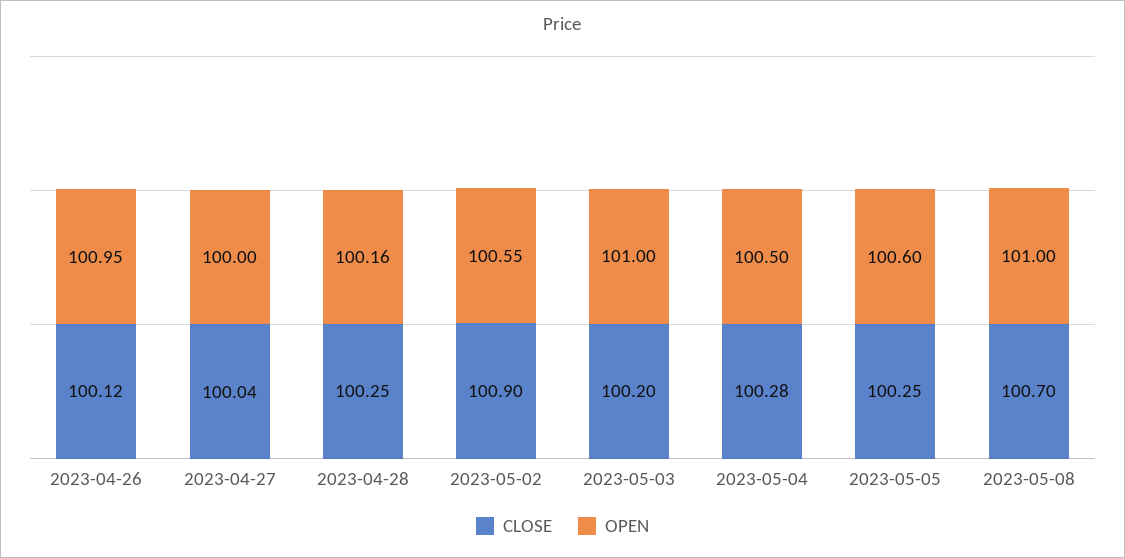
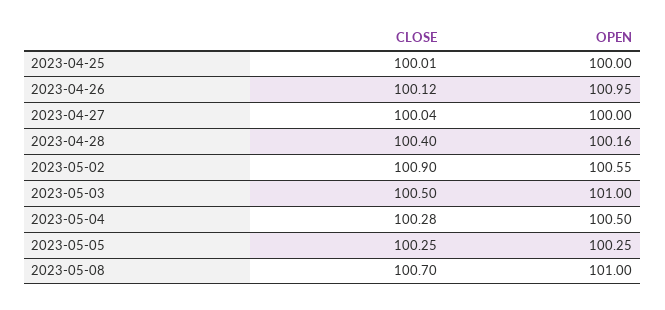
  {
    "CLOSE": {
      "2023-04-26": 100.12,
      "2023-04-27": 100.04,
-     "2023-04-28": 100.25,
+     "2023-04-28": 100.4,
      "2023-05-02": 100.9,
-     "2023-05-03": 100.2,
+     "2023-05-03": 100.5,
      "2023-05-04": 100.28,
      "2023-05-05": 100.25,
-     "2023-05-08": 100.7
+     "2023-05-08": 100.7,
+     "2023-04-25": 100.01
    },
    "OPEN": {
      "2023-04-26": 100.95,
      "2023-04-27": 100,
      "2023-04-28": 100.16,
      "2023-05-02": 100.55,
      "2023-05-03": 101,
      "2023-05-04": 100.5,
-     "2023-05-05": 100.6,
+     "2023-05-05": 100.25,
-     "2023-05-08": 101
+     "2023-05-08": 101,
+     "2023-04-25": 100
    }
  }

